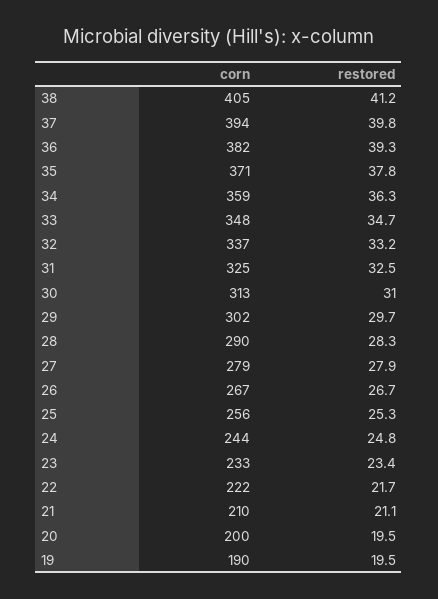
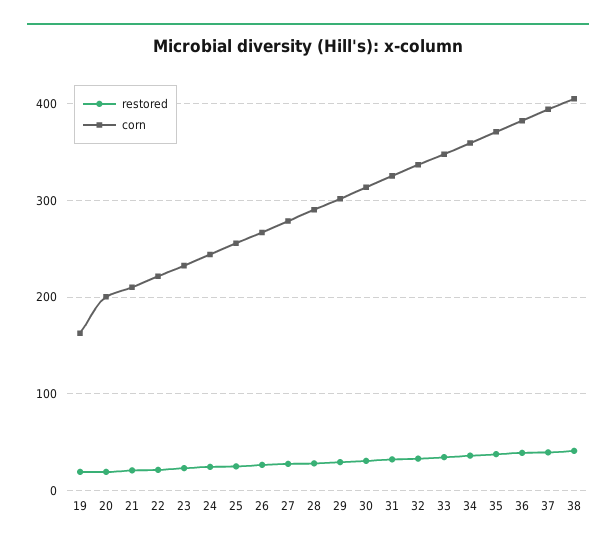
  {
    "corn": {
      "38": 405,
      "37": 394,
      "36": 382,
      "35": 371,
      "34": 359,
      "33": 348,
      "32": 337,
      "31": 325,
      "30": 313,
      "29": 302,
      "28": 290,
      "27": 279,
      "26": 267,
      "25": 256,
      "24": 244,
      "23": 233,
      "22": 222,
      "21": 210,
      "20": 200,
-     "19": 190
+     "19": 160
    },
    "restored": {
      "38": 41.2,
      "37": 39.8,
      "36": 39.3,
      "35": 37.8,
      "34": 36.3,
      "33": 34.7,
      "32": 33.2,
      "31": 32.5,
      "30": 31,
      "29": 29.7,
      "28": 28.3,
      "27": 27.9,
      "26": 26.7,
      "25": 25.3,
      "24": 24.8,
      "23": 23.4,
      "22": 21.7,
      "21": 21.1,
      "20": 19.5,
      "19": 19.5
    }
  }

